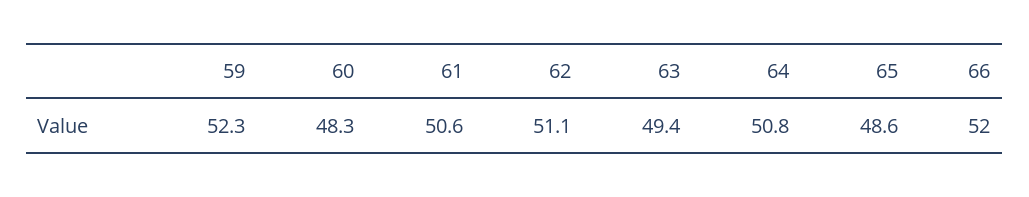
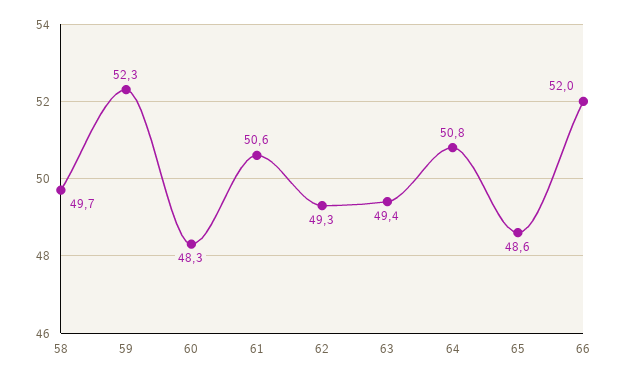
  {
    "59": 52.3,
    "60": 48.3,
    "61": 50.6,
-   "62": 51.1,
+   "62": 49.3,
    "63": 49.4,
    "64": 50.8,
    "65": 48.6,
-   "66": 52
+   "66": 52,
+   "58": 49.7
  }

